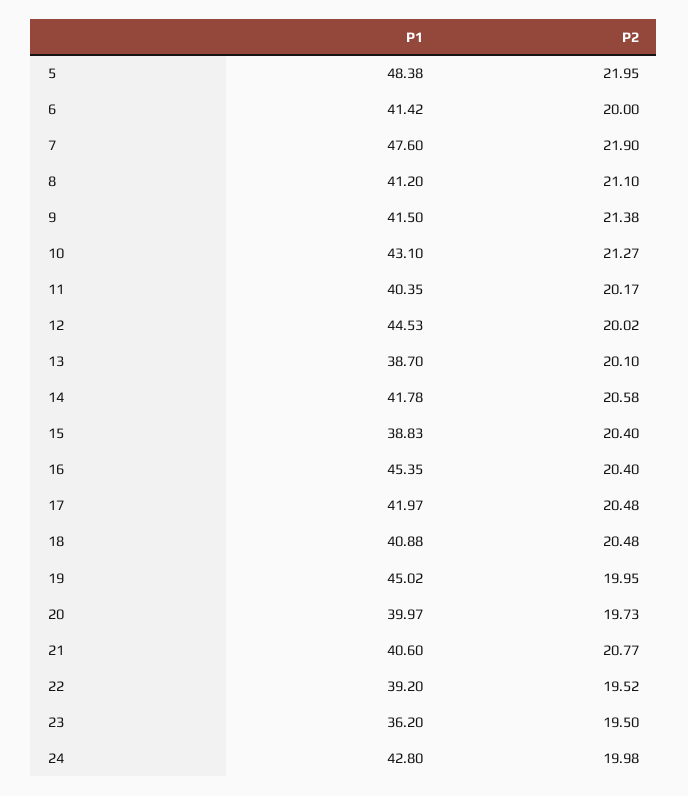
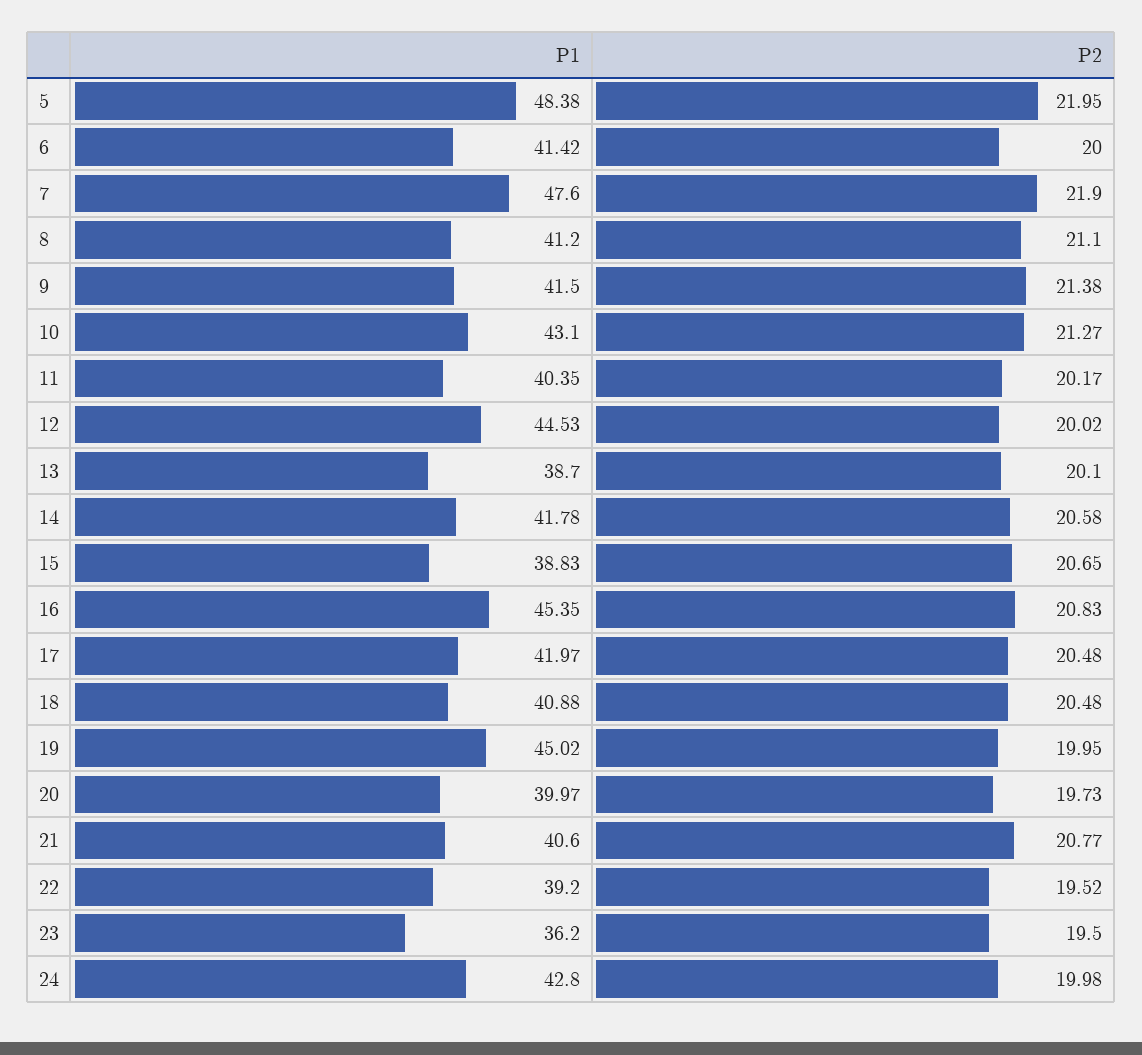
  {
    "P1": {
      "5": 48.38,
      "6": 41.42,
      "7": 47.6,
      "8": 41.2,
      "9": 41.5,
      "10": 43.1,
      "11": 40.35,
      "12": 44.53,
      "13": 38.7,
      "14": 41.78,
      "15": 38.83,
      "16": 45.35,
      "17": 41.97,
      "18": 40.88,
      "19": 45.02,
      "20": 39.97,
      "21": 40.6,
      "22": 39.2,
      "23": 36.2,
      "24": 42.8
    },
    "P2": {
      "5": 21.95,
      "6": 20,
      "7": 21.9,
      "8": 21.1,
      "9": 21.38,
      "10": 21.27,
      "11": 20.17,
      "12": 20.02,
      "13": 20.1,
      "14": 20.58,
-     "15": 20.4,
+     "15": 20.65,
-     "16": 20.4,
+     "16": 20.83,
      "17": 20.48,
      "18": 20.48,
      "19": 19.95,
      "20": 19.73,
      "21": 20.77,
      "22": 19.52,
      "23": 19.5,
      "24": 19.98
    }
  }

